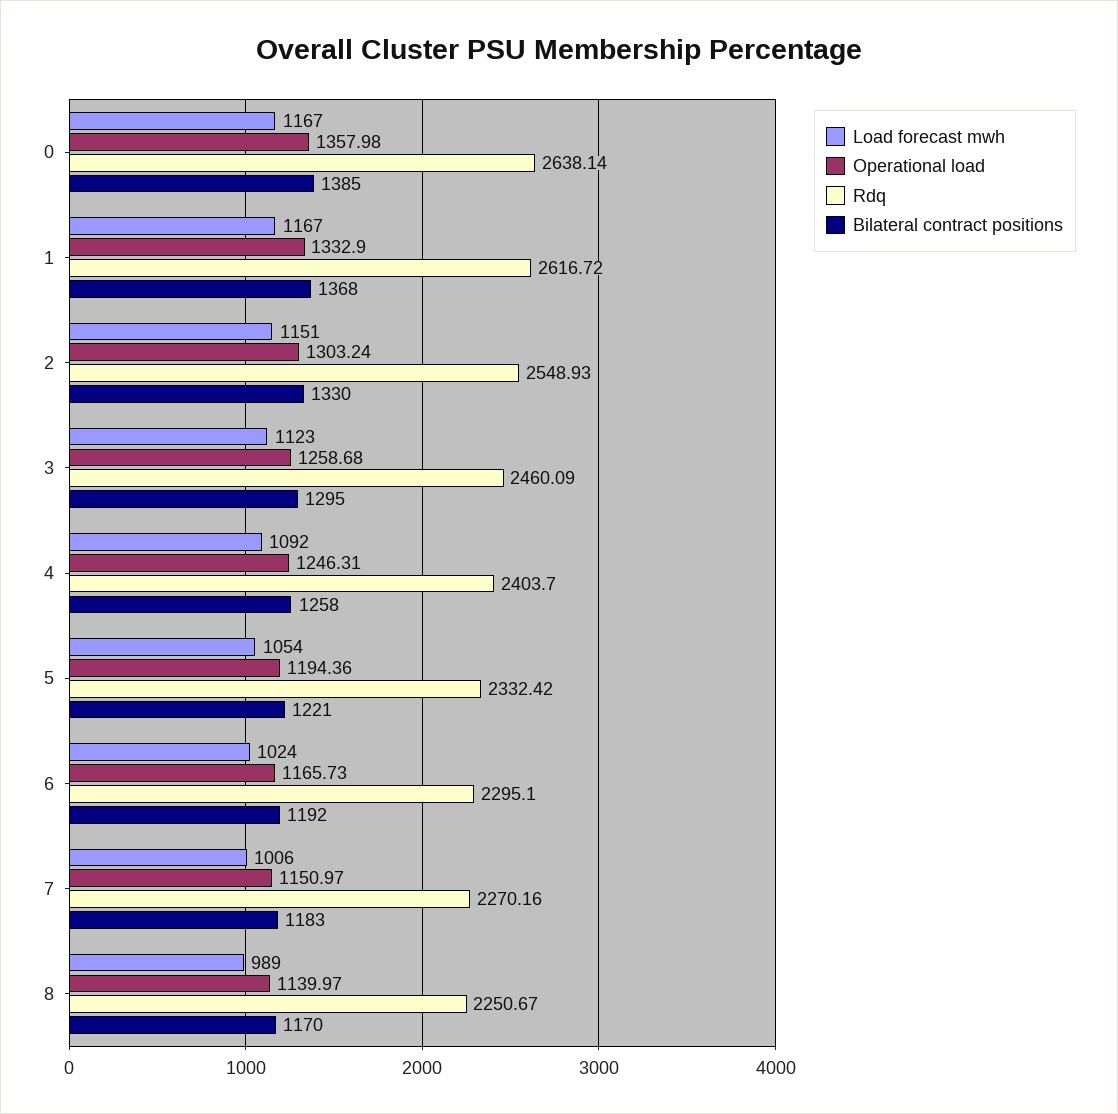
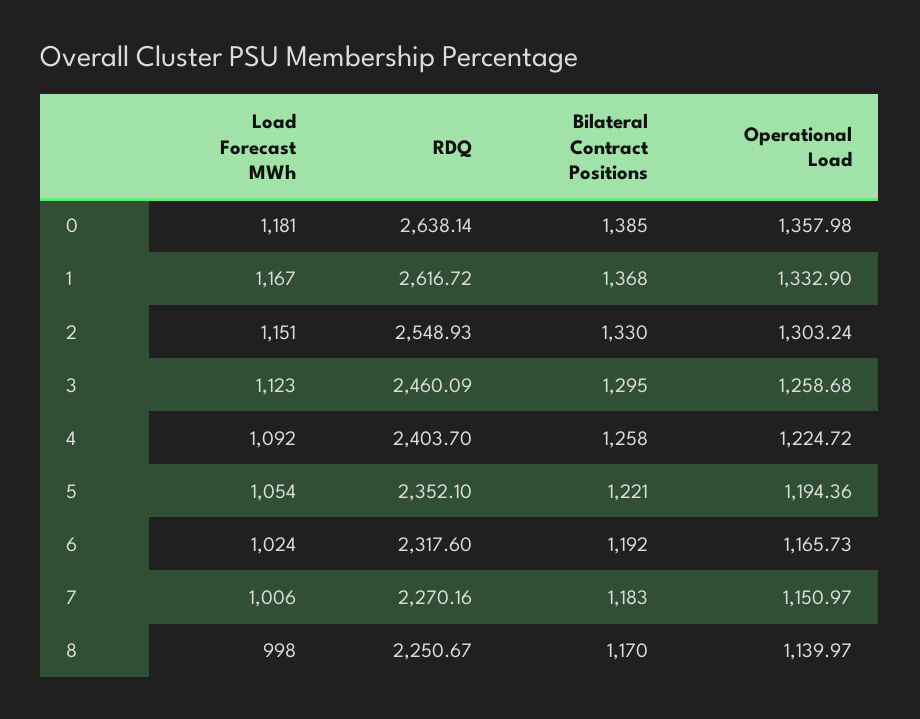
  {
    "Load forecast mwh": {
-     "0": 1167,
+     "0": 1181,
      "1": 1167,
      "2": 1151,
      "3": 1123,
      "4": 1092,
      "5": 1054,
      "6": 1024,
      "7": 1006,
-     "8": 989
+     "8": 998
    },
    "Operational load": {
      "0": 1357.98,
      "1": 1332.9,
      "2": 1303.24,
      "3": 1258.68,
-     "4": 1246.31,
+     "4": 1224.72,
      "5": 1194.36,
      "6": 1165.73,
      "7": 1150.97,
      "8": 1139.97
    },
    "Rdq": {
      "0": 2638.14,
      "1": 2616.72,
      "2": 2548.93,
      "3": 2460.09,
      "4": 2403.7,
-     "5": 2332.42,
+     "5": 2352.1,
-     "6": 2295.1,
+     "6": 2317.6,
      "7": 2270.16,
      "8": 2250.67
    },
    "Bilateral contract positions": {
      "0": 1385,
      "1": 1368,
      "2": 1330,
      "3": 1295,
      "4": 1258,
      "5": 1221,
      "6": 1192,
      "7": 1183,
      "8": 1170
    }
  }

